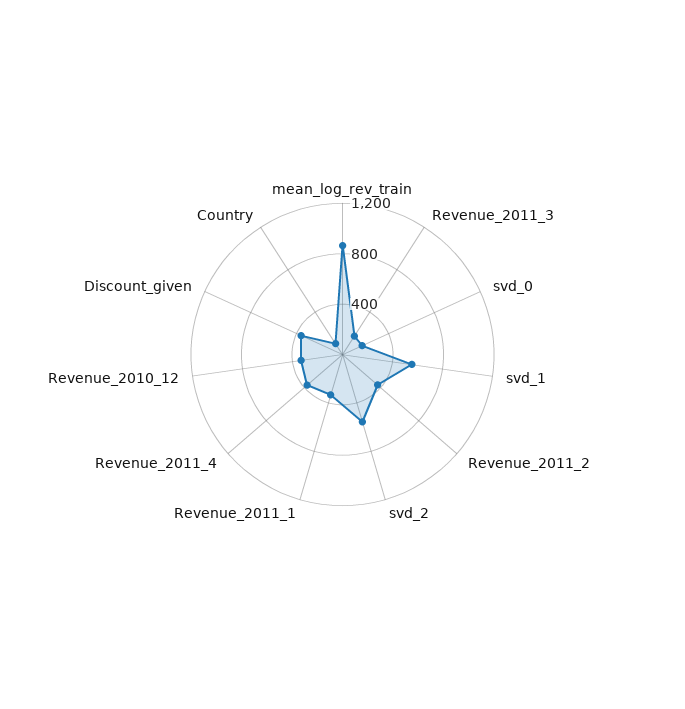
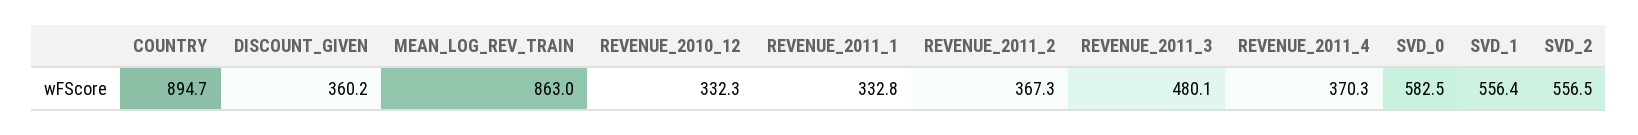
  {
    "mean_log_rev_train": 863,
-   "Revenue_2011_3": 200,
+   "Revenue_2011_3": 480.1,
-   "svd_0": 200,
+   "svd_0": 582.5,
    "svd_1": 556.4,
    "Revenue_2011_2": 367.3,
    "svd_2": 556.5,
    "Revenue_2011_1": 332.8,
    "Revenue_2011_4": 370.3,
    "Revenue_2010_12": 332.3,
    "Discount_given": 360.2,
-   "Country": 100
+   "Country": 894.7
  }

